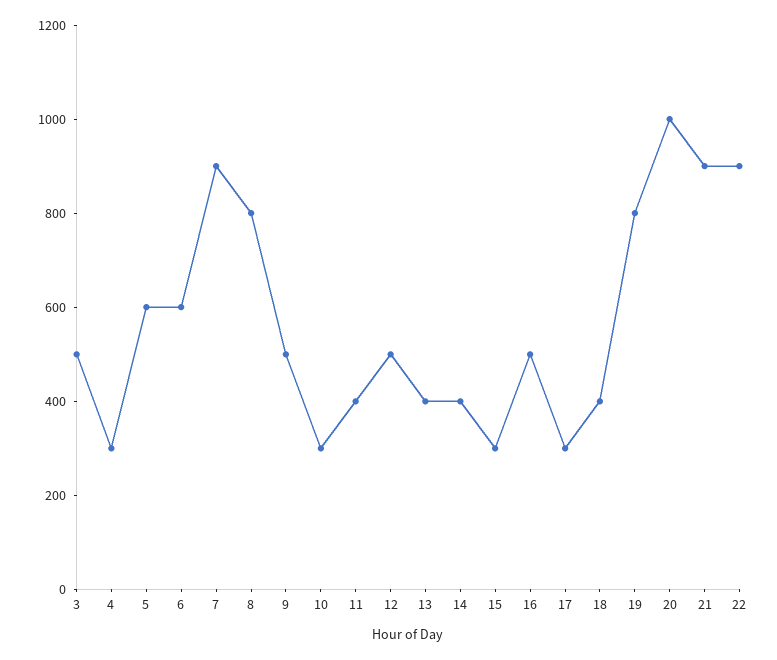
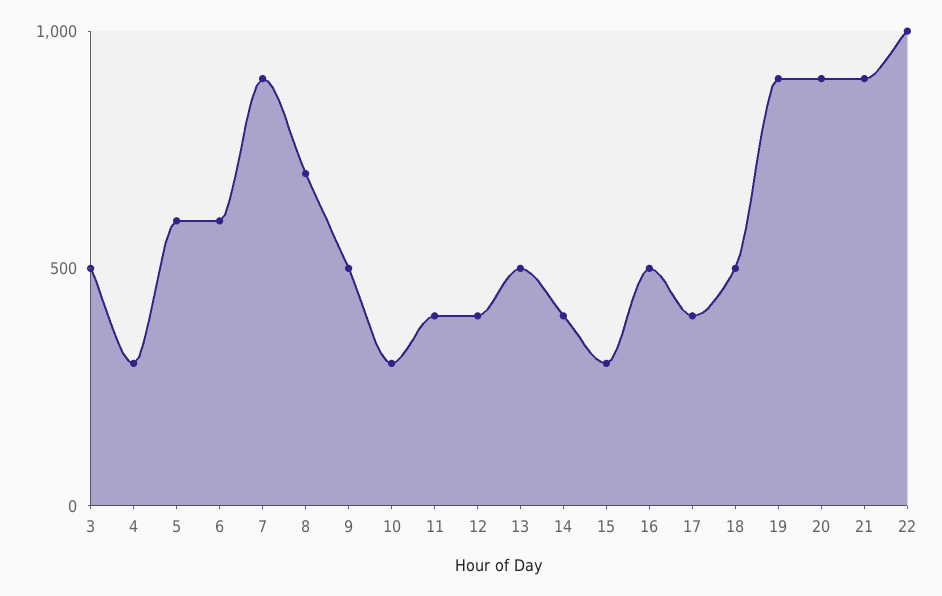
  {
    "3": 500,
    "4": 300,
    "5": 600,
    "6": 600,
    "7": 900,
-   "8": 800,
+   "8": 700,
    "9": 500,
    "10": 300,
    "11": 400,
-   "12": 500,
+   "12": 400,
-   "13": 400,
+   "13": 500,
    "14": 400,
    "15": 300,
    "16": 500,
-   "17": 300,
+   "17": 400,
-   "18": 400,
+   "18": 500,
-   "19": 800,
+   "19": 900,
-   "20": 1000,
+   "20": 900,
    "21": 900,
-   "22": 900
+   "22": 1000
  }

